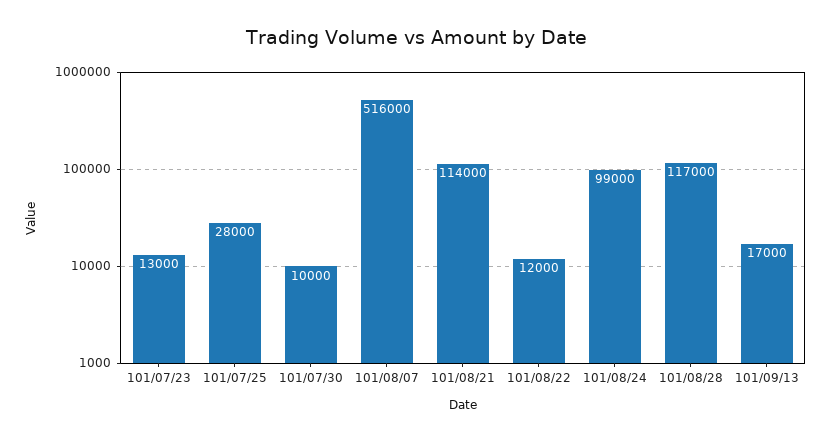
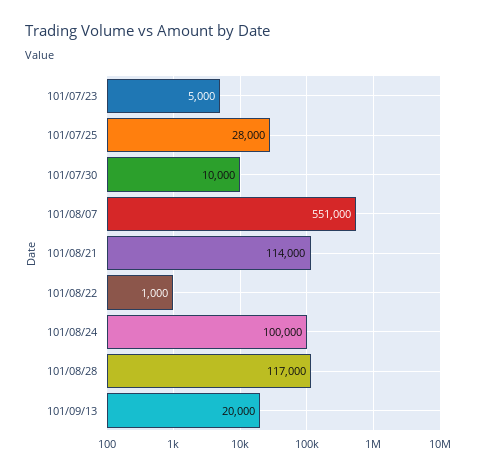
  {
-   "101/07/23": 13000,
+   "101/07/23": 5000,
    "101/07/25": 28000,
    "101/07/30": 10000,
-   "101/08/07": 516000,
+   "101/08/07": 551000,
    "101/08/21": 114000,
-   "101/08/22": 12000,
+   "101/08/22": 1000,
-   "101/08/24": 99000,
+   "101/08/24": 100000,
    "101/08/28": 117000,
-   "101/09/13": 17000
+   "101/09/13": 20000
  }

